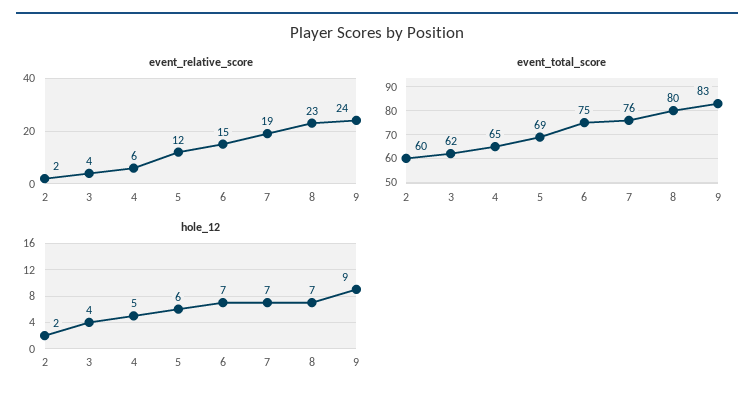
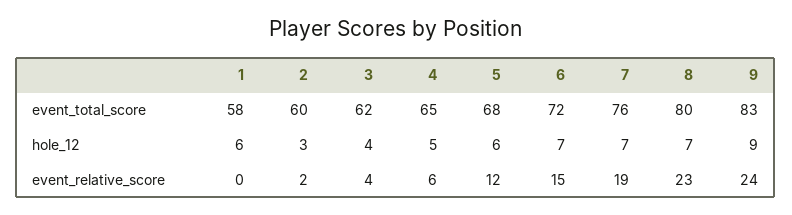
  {
    "event_relative_score": {
      "2": 2,
      "3": 4,
      "4": 6,
      "5": 12,
      "6": 15,
      "7": 19,
      "8": 23,
-     "9": 24
+     "9": 24,
+     "1": 0
    },
    "event_total_score": {
      "2": 60,
      "3": 62,
      "4": 65,
-     "5": 69,
+     "5": 68,
-     "6": 75,
+     "6": 72,
      "7": 76,
      "8": 80,
-     "9": 83
+     "9": 83,
+     "1": 58
    },
    "hole_12": {
-     "2": 2,
+     "2": 3,
      "3": 4,
      "4": 5,
      "5": 6,
      "6": 7,
      "7": 7,
      "8": 7,
-     "9": 9
+     "9": 9,
+     "1": 6
    }
  }

